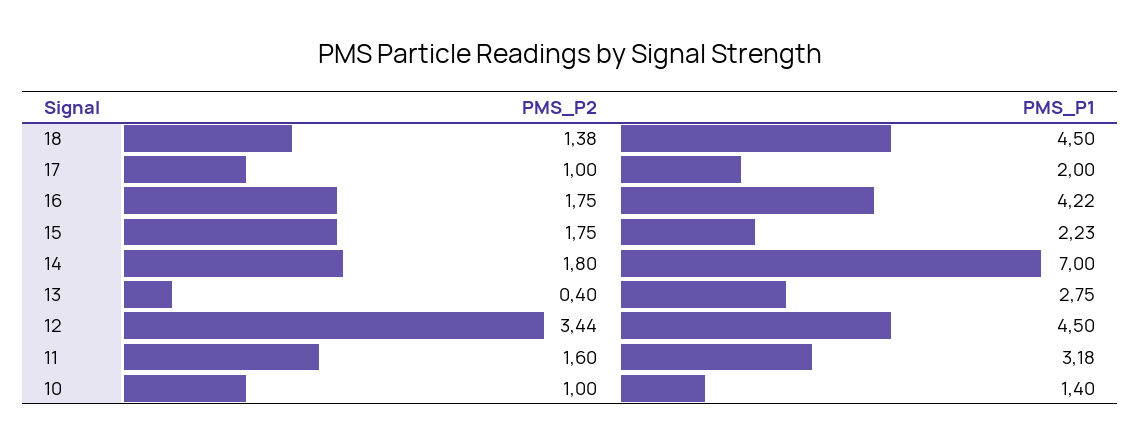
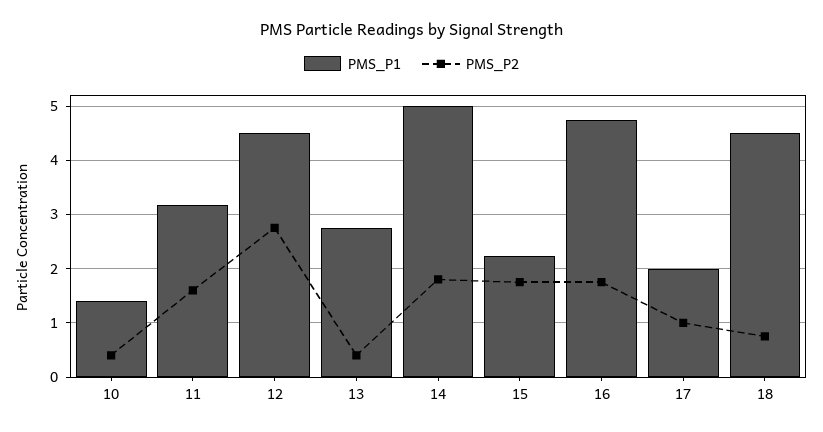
  {
    "PMS_P2": {
-     "18": 1.38,
+     "18": 0.8,
      "17": 1,
      "16": 1.75,
      "15": 1.75,
      "14": 1.8,
      "13": 0.4,
-     "12": 3.44,
+     "12": 2.8,
      "11": 1.6,
-     "10": 1
+     "10": 0.4
    },
    "PMS_P1": {
      "18": 4.5,
      "17": 2,
-     "16": 4.22,
+     "16": 4.8,
      "15": 2.23,
-     "14": 7,
+     "14": 5,
      "13": 2.75,
      "12": 4.5,
      "11": 3.18,
      "10": 1.4
    }
  }

